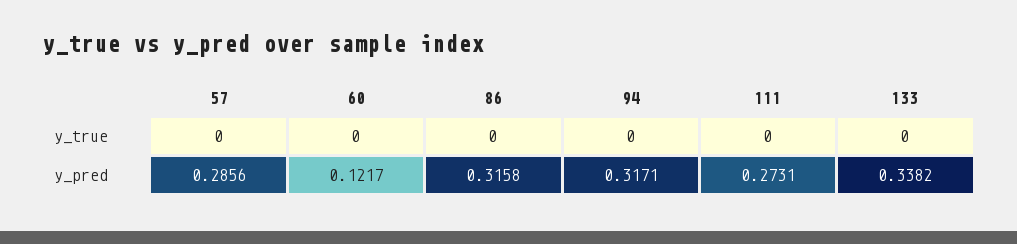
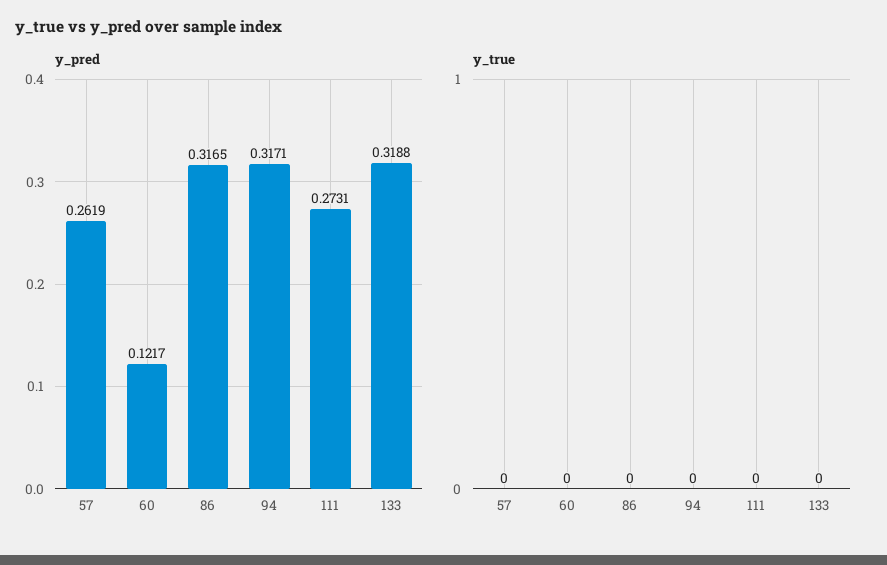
  {
    "y_true": {
      "57": 0,
      "60": 0,
      "86": 0,
      "94": 0,
      "111": 0,
      "133": 0
    },
    "y_pred": {
-     "57": 0.2856,
+     "57": 0.2619,
      "60": 0.1217,
-     "86": 0.3158,
+     "86": 0.3165,
      "94": 0.3171,
      "111": 0.2731,
-     "133": 0.3382
+     "133": 0.3188
    }
  }

